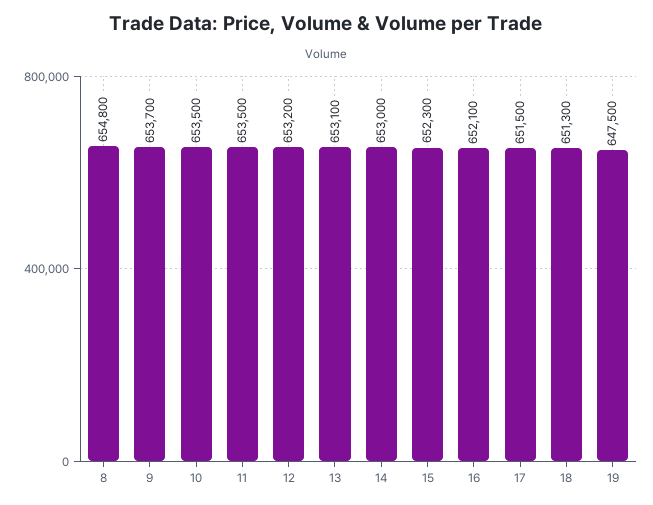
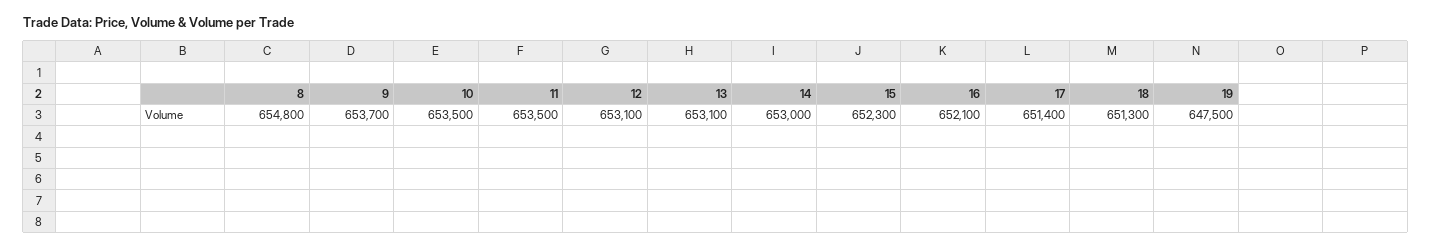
  {
    "8": 654800,
    "9": 653700,
    "10": 653500,
    "11": 653500,
-   "12": 653200,
+   "12": 653100,
    "13": 653100,
    "14": 653000,
    "15": 652300,
    "16": 652100,
-   "17": 651500,
+   "17": 651400,
    "18": 651300,
    "19": 647500
  }

